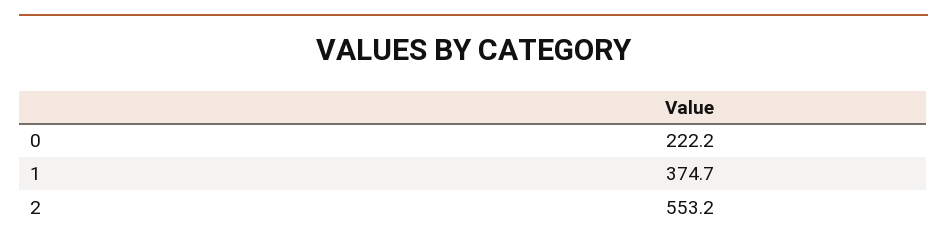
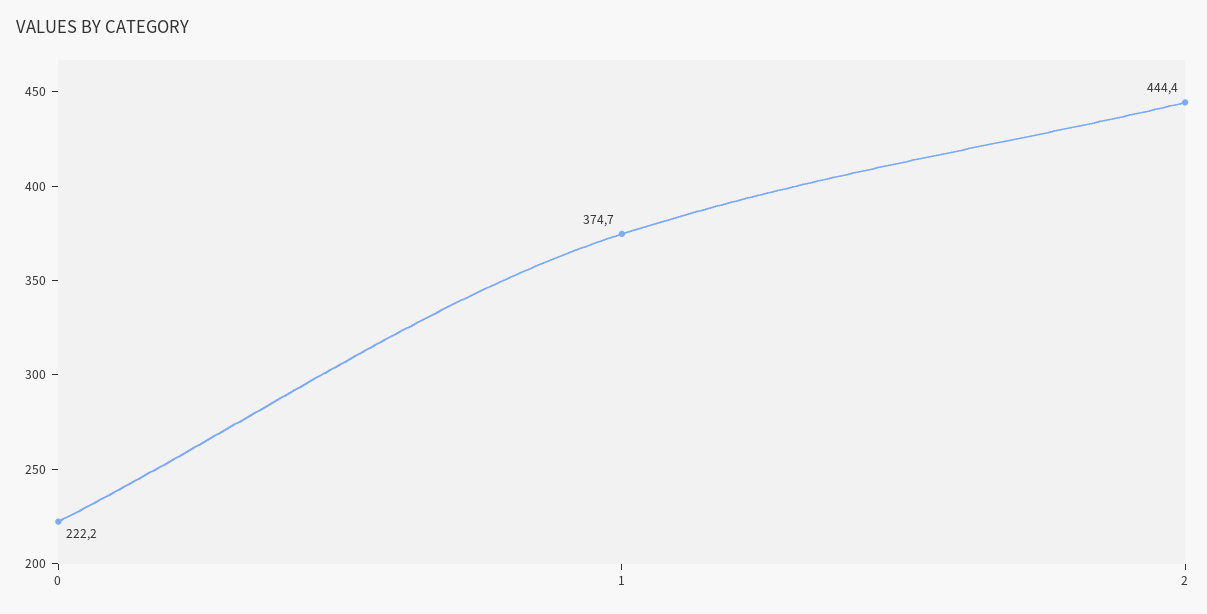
  {
    "0": 222.2,
    "1": 374.7,
-   "2": 553.2
+   "2": 444.4
  }

